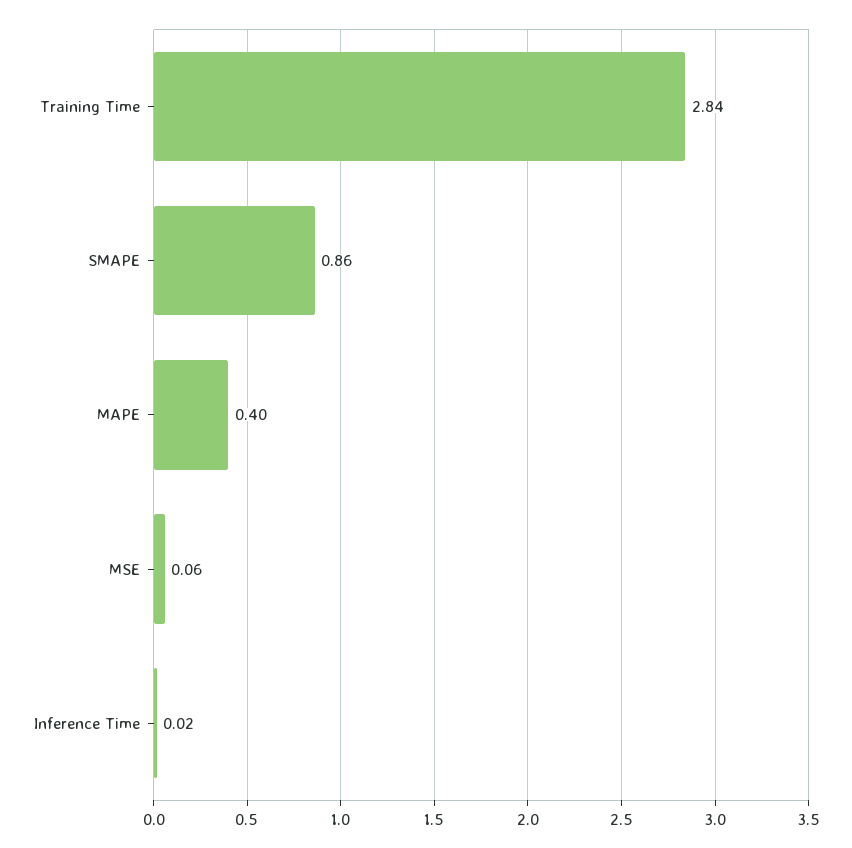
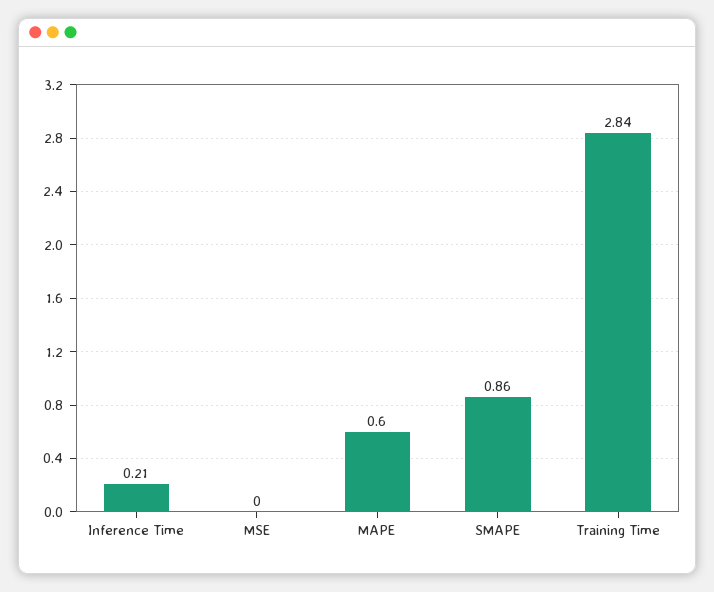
  {
    "Training Time": 2.84,
    "SMAPE": 0.86,
-   "MAPE": 0.4,
+   "MAPE": 0.6,
-   "MSE": 0.06,
+   "MSE": 0,
-   "Inference Time": 0.02
+   "Inference Time": 0.21
  }

